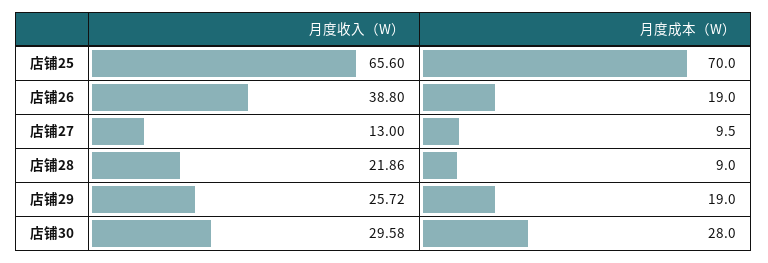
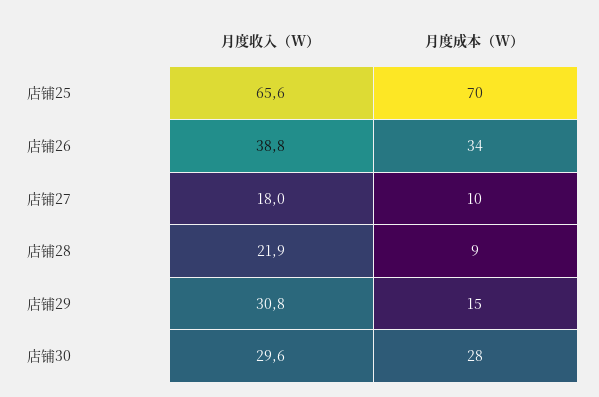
  {
    "月度收入（W）": {
      "店铺25": 65.6,
      "店铺26": 38.8,
-     "店铺27": 13,
+     "店铺27": 18,
      "店铺28": 21.86,
-     "店铺29": 25.72,
+     "店铺29": 30.8,
      "店铺30": 29.58
    },
    "月度成本（W）": {
      "店铺25": 70,
-     "店铺26": 19,
+     "店铺26": 34,
      "店铺27": 9.5,
      "店铺28": 9,
-     "店铺29": 19,
+     "店铺29": 15,
      "店铺30": 28
    }
  }

